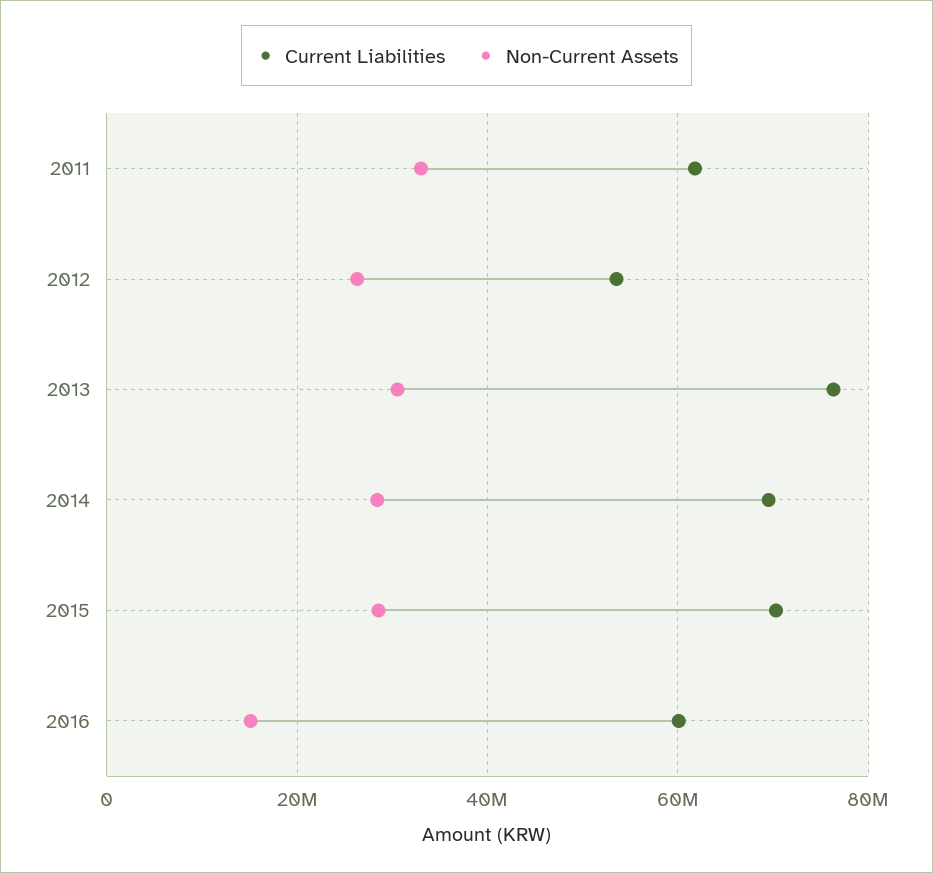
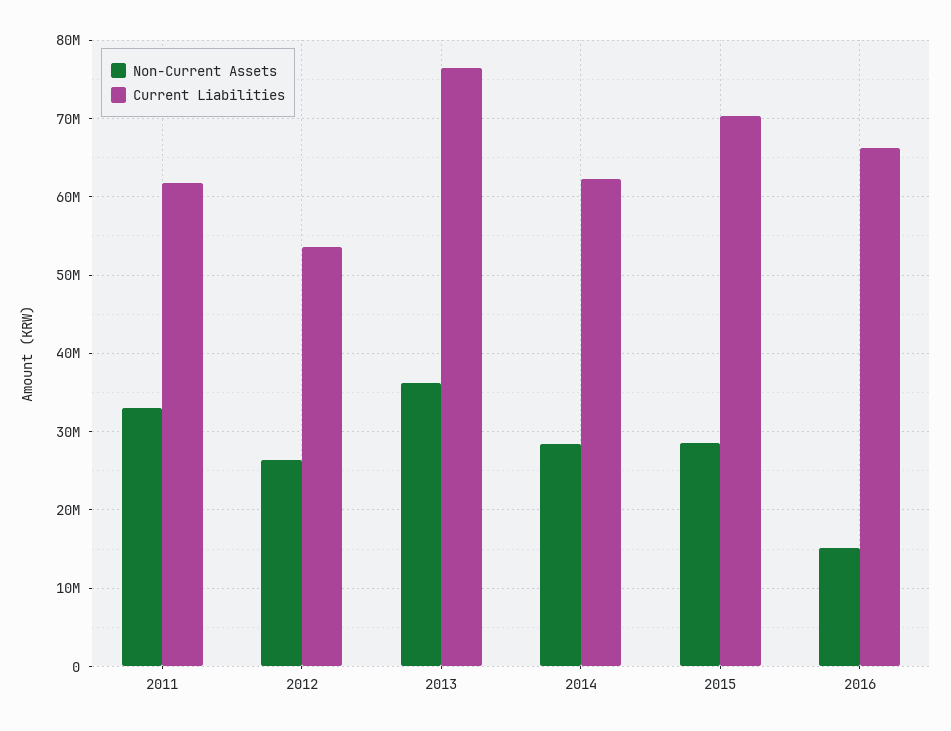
  {
    "Current Liabilities": {
      "2011": 62000000,
      "2012": 54000000,
      "2013": 76000000,
-     "2014": 70000000,
+     "2014": 62000000,
      "2015": 70000000,
-     "2016": 60000000
+     "2016": 66000000
    },
    "Non-Current Assets": {
      "2011": 33000000,
      "2012": 26000000,
-     "2013": 30000000,
+     "2013": 36000000,
      "2014": 28000000,
      "2015": 29000000,
      "2016": 15000000
    }
  }

